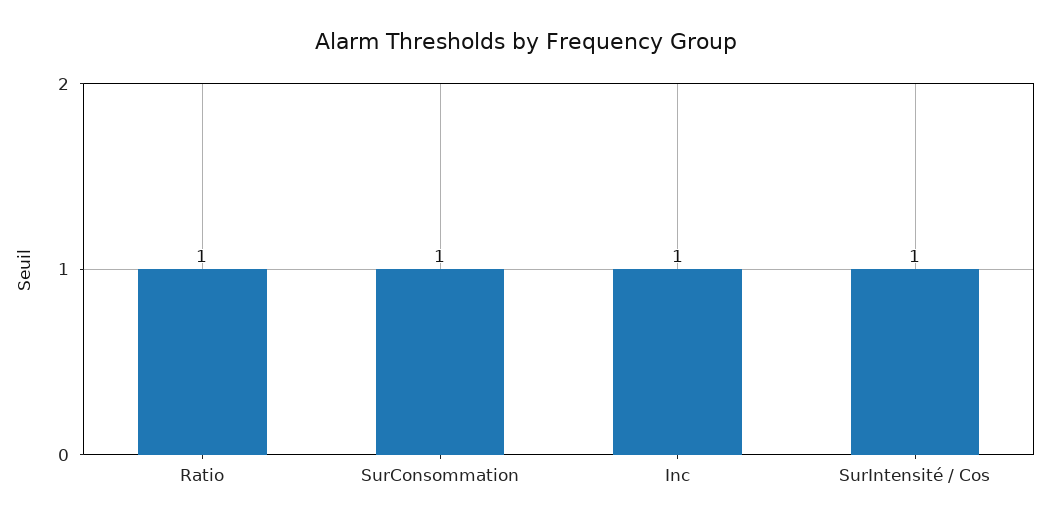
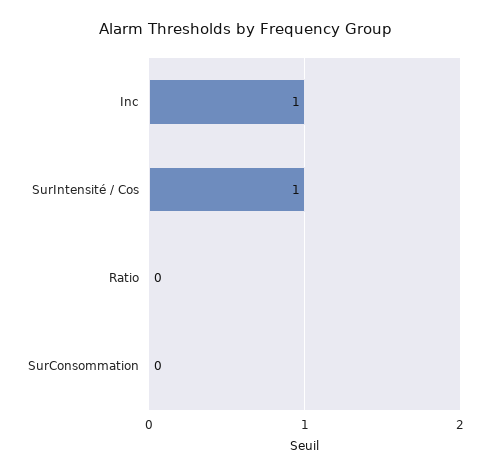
  {
-   "Ratio": 1,
+   "Ratio": 0,
-   "SurConsommation": 1,
+   "SurConsommation": 0,
    "Inc": 1,
    "SurIntensité / Cos": 1
  }

